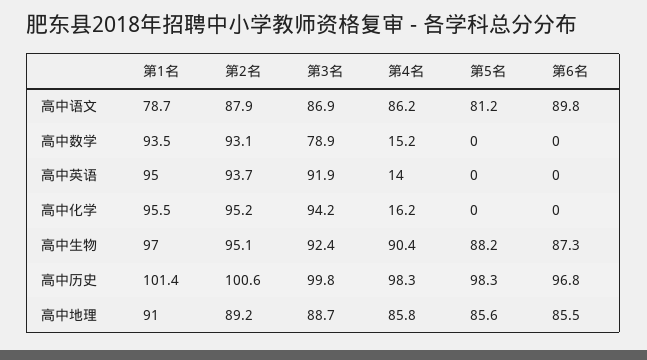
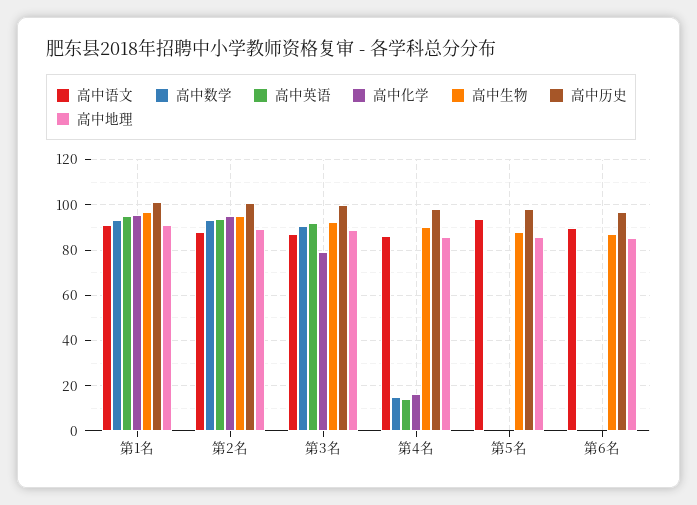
  {
    "高中语文": {
-     "第1名": 78.7,
+     "第1名": 90,
      "第2名": 87.9,
      "第3名": 86.9,
      "第4名": 86.2,
-     "第5名": 81.2,
+     "第5名": 95,
      "第6名": 89.8
    },
    "高中数学": {
      "第1名": 93.5,
      "第2名": 93.1,
-     "第3名": 78.9,
+     "第3名": 90,
      "第4名": 15.2,
      "第5名": 0,
      "第6名": 0
    },
    "高中英语": {
      "第1名": 95,
      "第2名": 93.7,
      "第3名": 91.9,
      "第4名": 14,
      "第5名": 0,
      "第6名": 0
    },
    "高中化学": {
      "第1名": 95.5,
      "第2名": 95.2,
-     "第3名": 94.2,
+     "第3名": 80,
      "第4名": 16.2,
      "第5名": 0,
      "第6名": 0
    },
    "高中生物": {
      "第1名": 97,
      "第2名": 95.1,
      "第3名": 92.4,
      "第4名": 90.4,
      "第5名": 88.2,
      "第6名": 87.3
    },
    "高中历史": {
      "第1名": 101.4,
      "第2名": 100.6,
      "第3名": 99.8,
      "第4名": 98.3,
      "第5名": 98.3,
      "第6名": 96.8
    },
    "高中地理": {
      "第1名": 91,
      "第2名": 89.2,
      "第3名": 88.7,
      "第4名": 85.8,
      "第5名": 85.6,
      "第6名": 85.5
    }
  }

